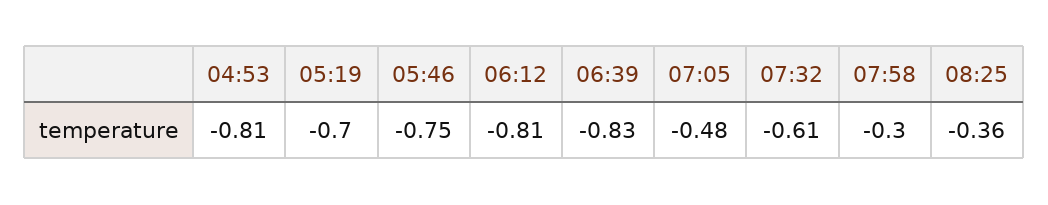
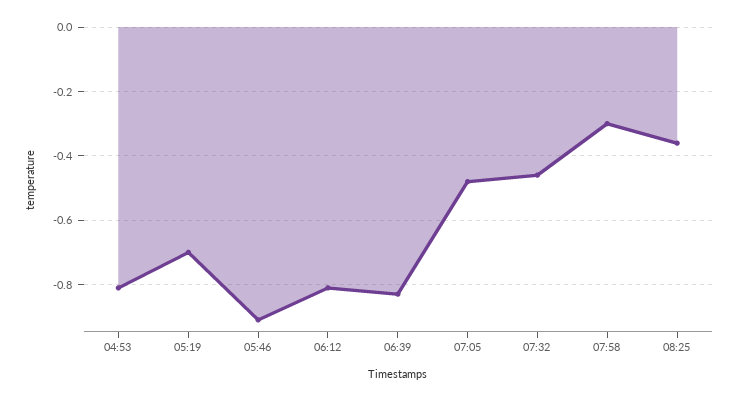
  {
    "04:53": -0.81,
    "05:19": -0.7,
-   "05:46": -0.75,
+   "05:46": -0.9,
    "06:12": -0.81,
    "06:39": -0.83,
    "07:05": -0.48,
-   "07:32": -0.61,
+   "07:32": -0.45,
    "07:58": -0.3,
    "08:25": -0.36
  }

